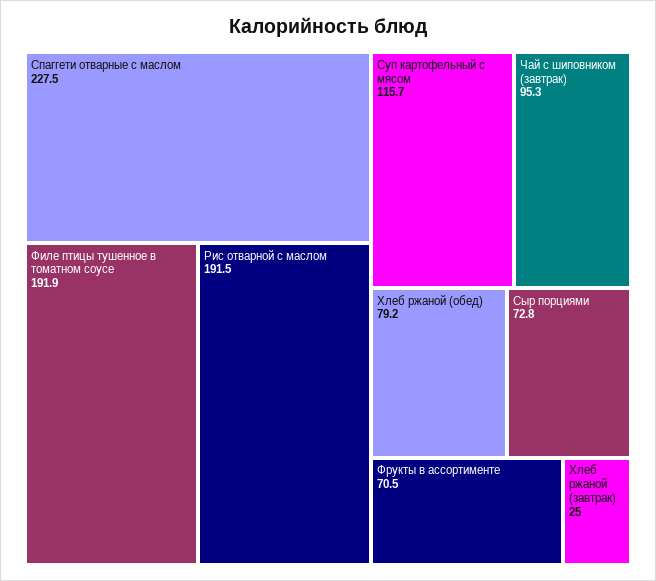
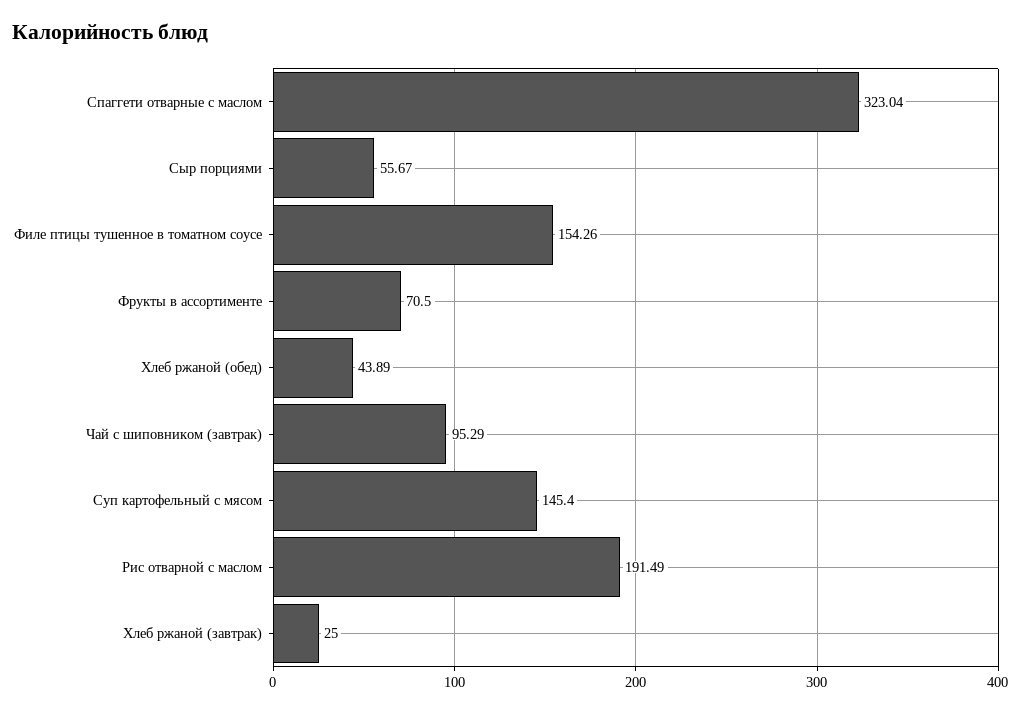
  {
-   "Спаггети отварные с маслом": 227.5,
+   "Спаггети отварные с маслом": 323.04,
-   "Филе птицы тушенное в томатном соусе": 191.9,
+   "Филе птицы тушенное в томатном соусе": 154.26,
    "Рис отварной с маслом": 191.49,
-   "Суп картофельный с мясом": 115.7,
+   "Суп картофельный с мясом": 145.4,
    "Чай с шиповником (завтрак)": 95.29,
-   "Хлеб ржаной (обед)": 79.2,
+   "Хлеб ржаной (обед)": 43.89,
-   "Сыр порциями": 72.8,
+   "Сыр порциями": 55.67,
    "Фрукты в ассортименте": 70.5,
    "Хлеб ржаной (завтрак)": 25
  }

